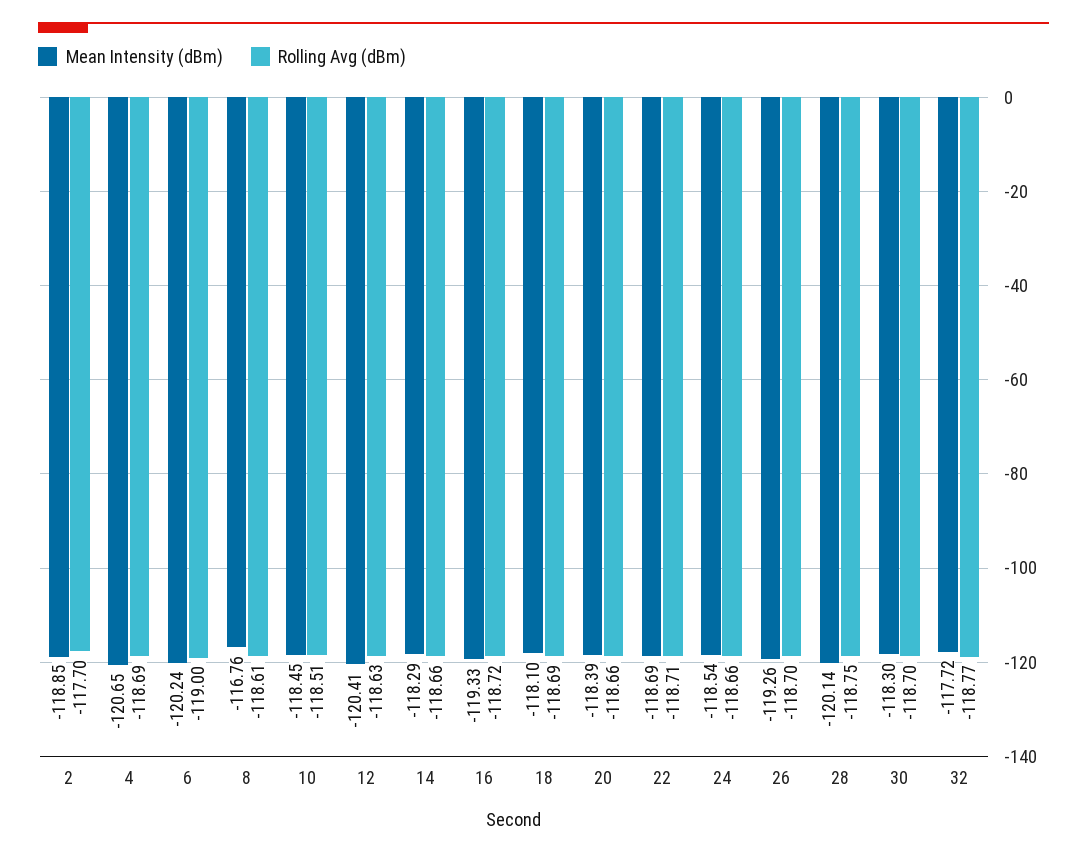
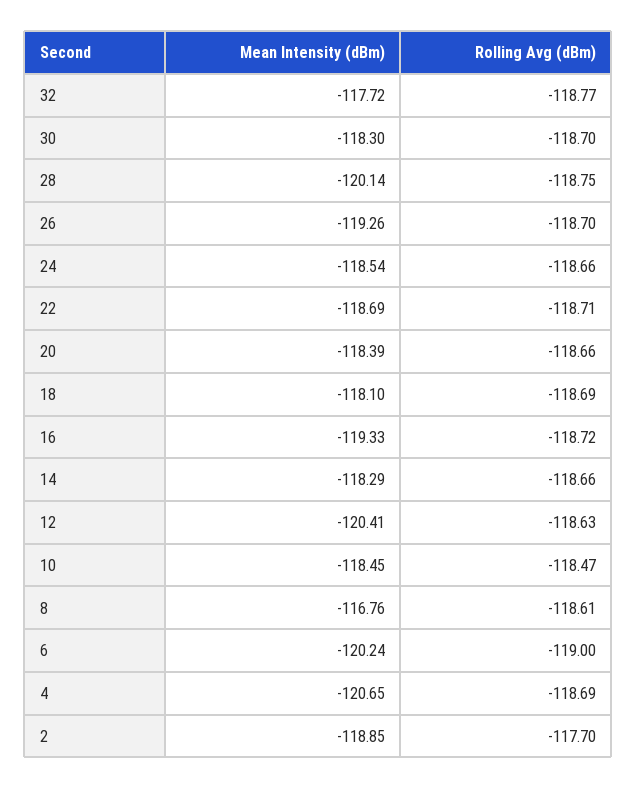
  {
    "Mean Intensity (dBm)": {
      "2": -118.85,
      "4": -120.65,
      "6": -120.24,
      "8": -116.76,
      "10": -118.45,
      "12": -120.41,
      "14": -118.29,
      "16": -119.33,
      "18": -118.1,
      "20": -118.39,
      "22": -118.69,
      "24": -118.54,
      "26": -119.26,
      "28": -120.14,
      "30": -118.3,
      "32": -117.72
    },
    "Rolling Avg (dBm)": {
      "2": -117.7,
      "4": -118.69,
      "6": -119,
      "8": -118.61,
-     "10": -118.51,
+     "10": -118.47,
      "12": -118.63,
      "14": -118.66,
      "16": -118.72,
      "18": -118.69,
      "20": -118.66,
      "22": -118.71,
      "24": -118.66,
      "26": -118.7,
      "28": -118.75,
      "30": -118.7,
      "32": -118.77
    }
  }

